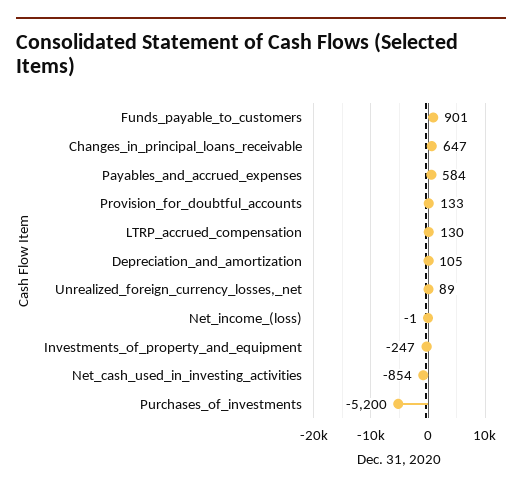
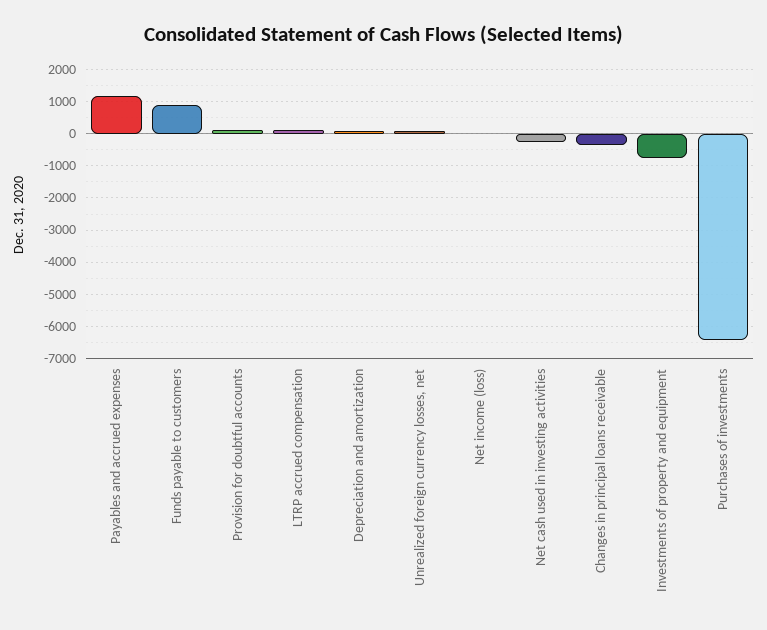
  {
    "Funds_payable_to_customers": 901,
-   "Changes_in_principal_loans_receivable": 647,
+   "Changes_in_principal_loans_receivable": -400,
-   "Payables_and_accrued_expenses": 584,
+   "Payables_and_accrued_expenses": 1200,
    "Provision_for_doubtful_accounts": 133,
    "LTRP_accrued_compensation": 130,
    "Depreciation_and_amortization": 105,
    "Unrealized_foreign_currency_losses,_net": 89,
    "Net_income_(loss)": -1,
-   "Investments_of_property_and_equipment": -247,
+   "Investments_of_property_and_equipment": -800,
-   "Net_cash_used_in_investing_activities": -854,
+   "Net_cash_used_in_investing_activities": -200,
-   "Purchases_of_investments": -5200
+   "Purchases_of_investments": -6400
  }

